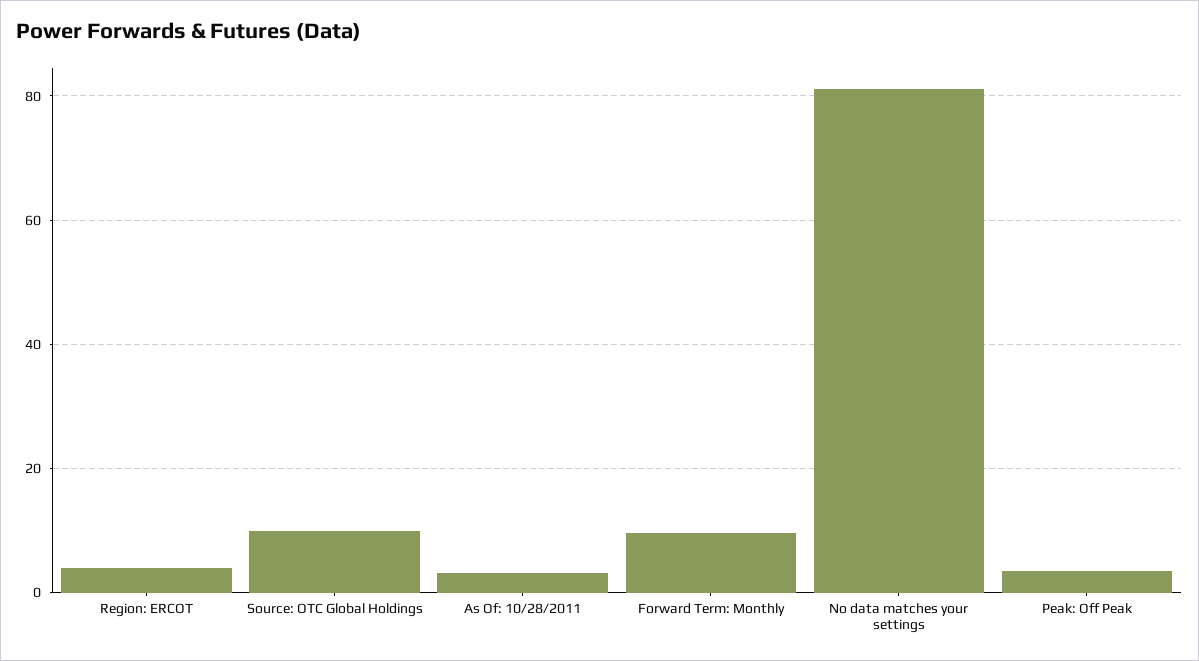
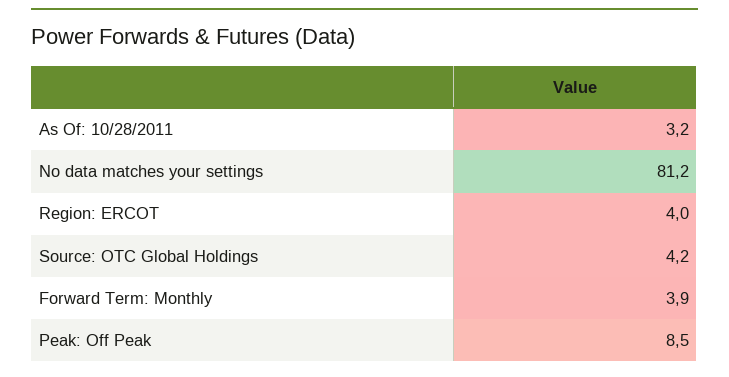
  {
    "Region: ERCOT": 4,
-   "Source: OTC Global Holdings": 10,
+   "Source: OTC Global Holdings": 4.2,
    "As Of: 10/28/2011": 3.2,
-   "Forward Term: Monthly": 10,
+   "Forward Term: Monthly": 3.9,
    "No data matches your settings": 81.2,
-   "Peak: Off Peak": 4
+   "Peak: Off Peak": 8.5
  }

